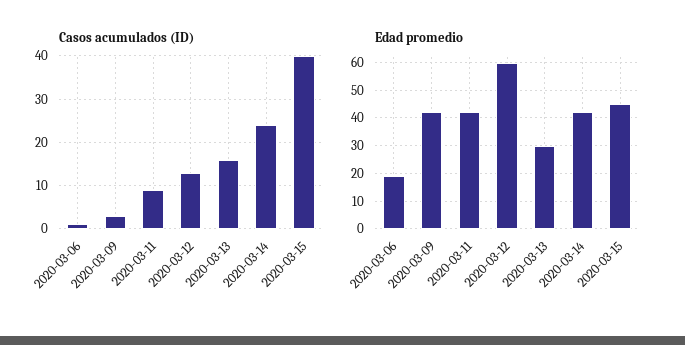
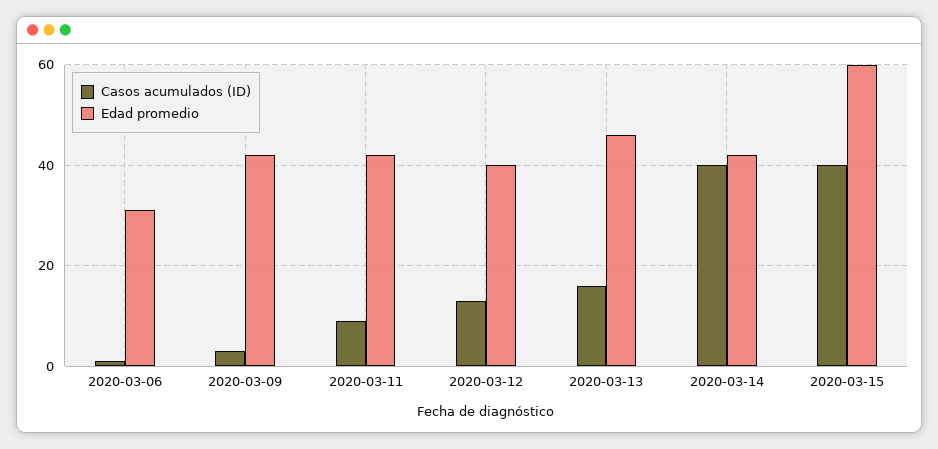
  {
    "Casos acumulados (ID)": {
      "2020-03-06": 0,
      "2020-03-09": 5,
      "2020-03-11": 10,
      "2020-03-12": 15,
      "2020-03-13": 15,
-     "2020-03-14": 25,
+     "2020-03-14": 40,
      "2020-03-15": 40
    },
    "Edad promedio": {
-     "2020-03-06": 20,
+     "2020-03-06": 30,
      "2020-03-09": 40,
      "2020-03-11": 40,
-     "2020-03-12": 60,
+     "2020-03-12": 40,
-     "2020-03-13": 30,
+     "2020-03-13": 45,
      "2020-03-14": 40,
-     "2020-03-15": 45
+     "2020-03-15": 60
    }
  }

